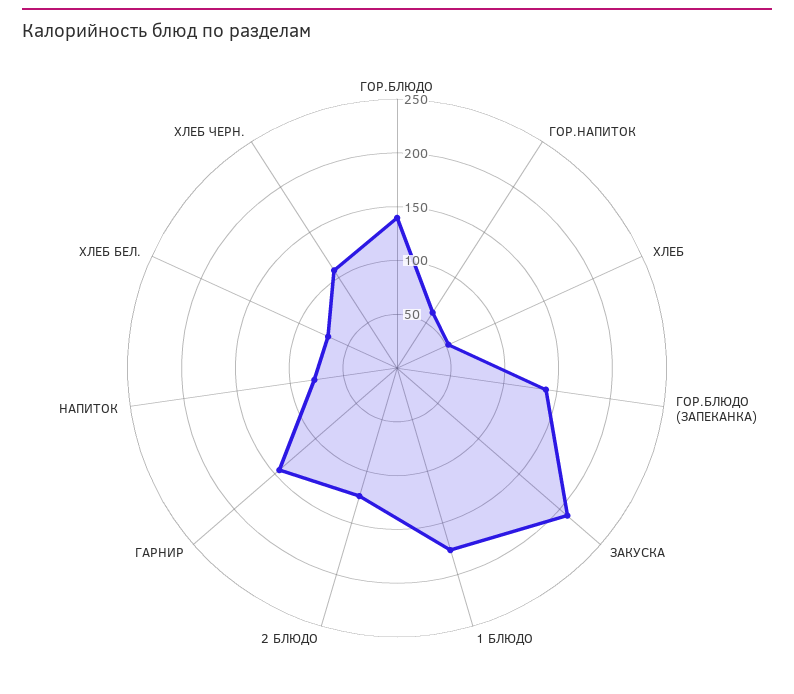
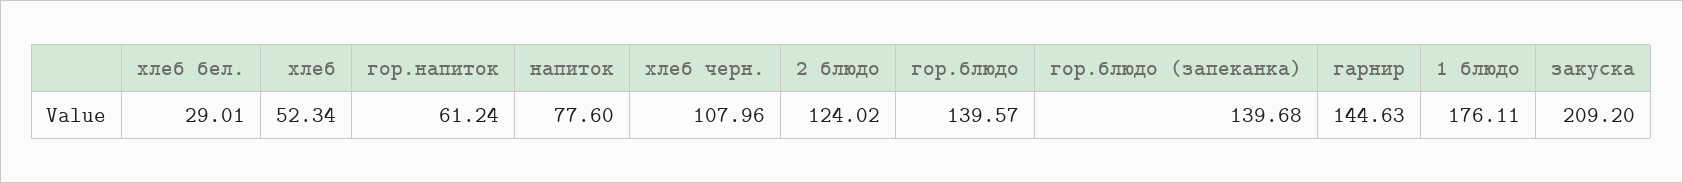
  {
    "ГОР.БЛЮДО": 139.57,
    "ГОР.НАПИТОК": 61.24,
    "ХЛЕБ": 52.34,
    "ГОР.БЛЮДО (ЗАПЕКАНКА)": 139.68,
    "ЗАКУСКА": 209.2,
    "1 БЛЮДО": 176.11,
    "2 БЛЮДО": 124.02,
    "ГАРНИР": 144.63,
    "НАПИТОК": 77.6,
-   "ХЛЕБ БЕЛ.": 70,
+   "ХЛЕБ БЕЛ.": 29.01,
    "ХЛЕБ ЧЕРН.": 107.96
  }

